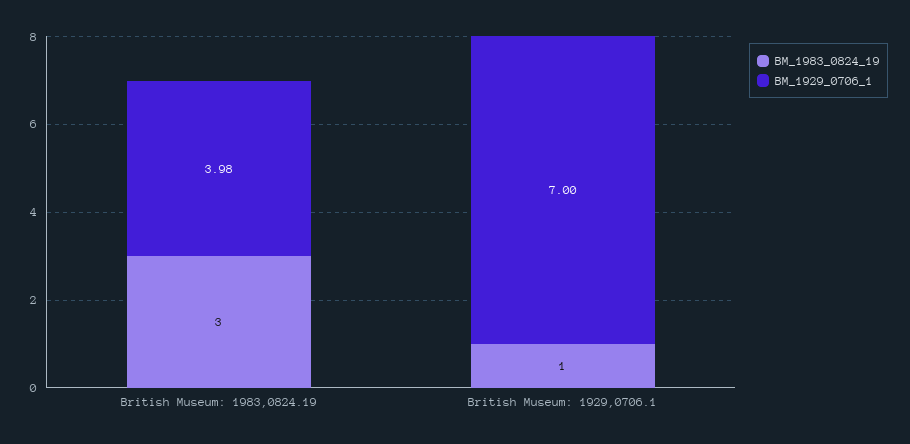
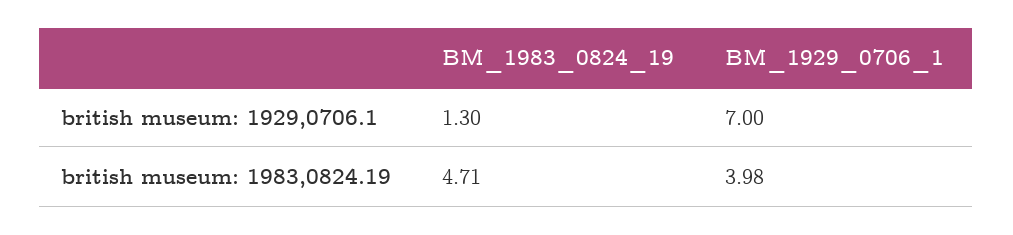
  {
    "BM_1983_0824_19": {
-     "British Museum: 1983,0824.19": 3,
+     "British Museum: 1983,0824.19": 4.71,
-     "British Museum: 1929,0706.1": 1
+     "British Museum: 1929,0706.1": 1.3
    },
    "BM_1929_0706_1": {
      "British Museum: 1983,0824.19": 3.98,
      "British Museum: 1929,0706.1": 7
    }
  }

